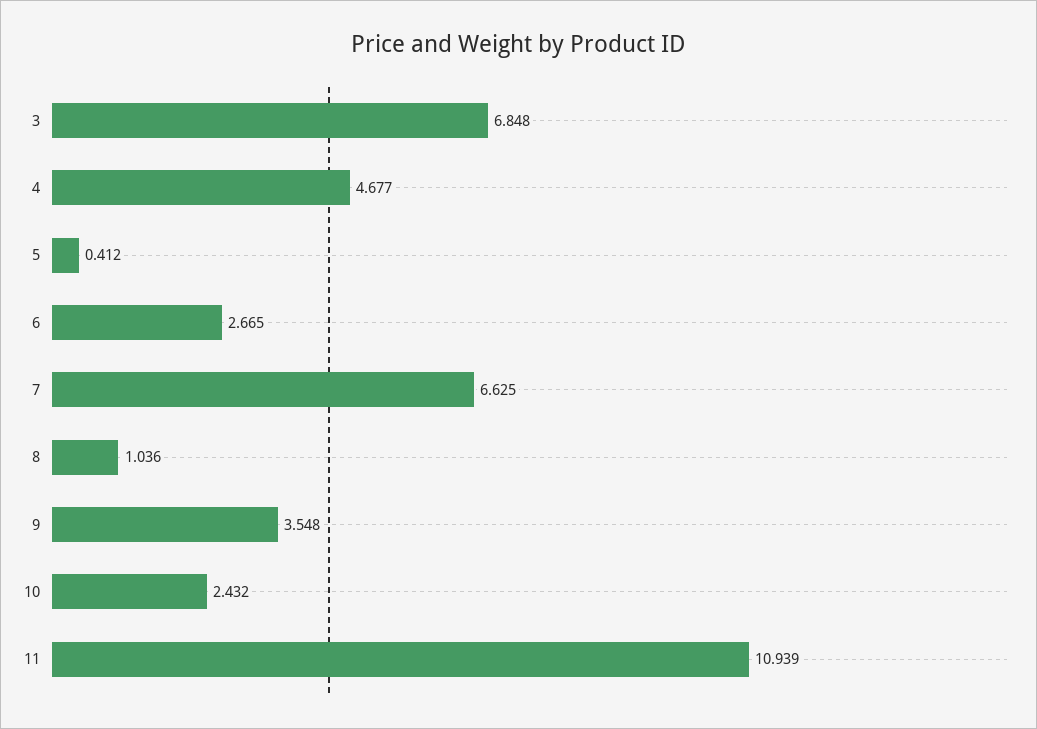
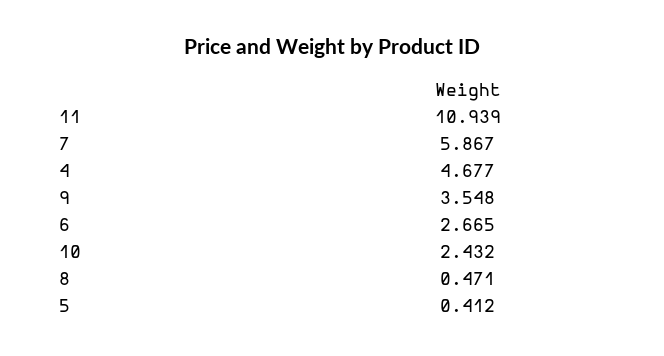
  {
-   "3": 6.848,
    "4": 4.677,
    "5": 0.412,
    "6": 2.665,
-   "7": 6.625,
+   "7": 5.867,
-   "8": 1.036,
+   "8": 0.471,
    "9": 3.548,
    "10": 2.432,
    "11": 10.939
  }

